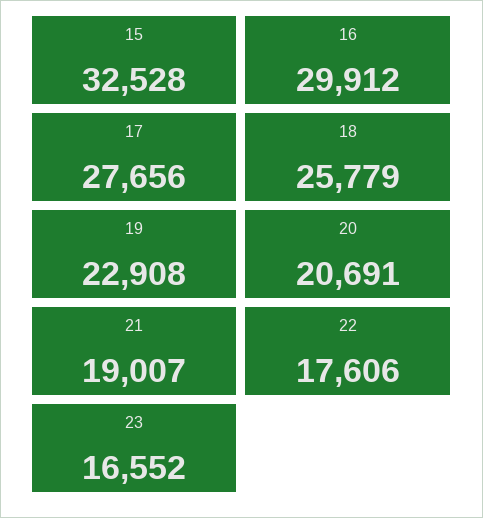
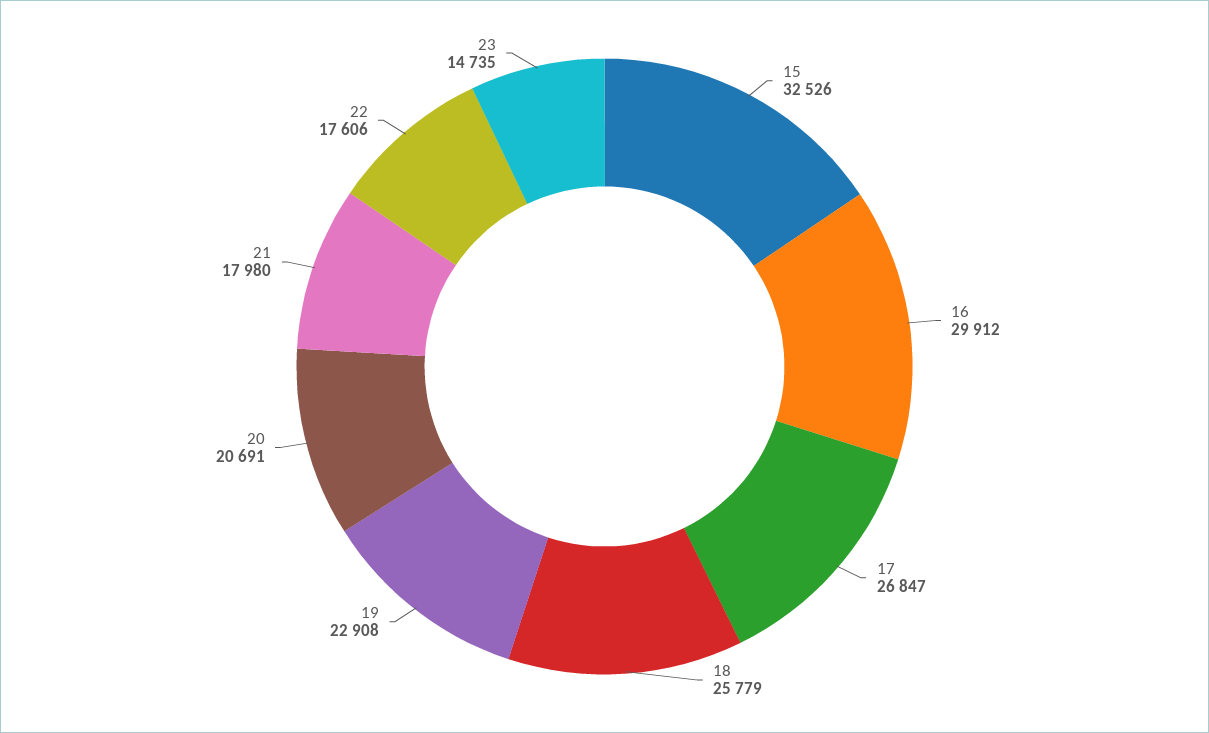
  {
-   "15": 32528,
+   "15": 32526,
    "16": 29912,
-   "17": 27656,
+   "17": 26847,
    "18": 25779,
    "19": 22908,
    "20": 20691,
-   "21": 19007,
+   "21": 17980,
    "22": 17606,
-   "23": 16552
+   "23": 14735
  }

